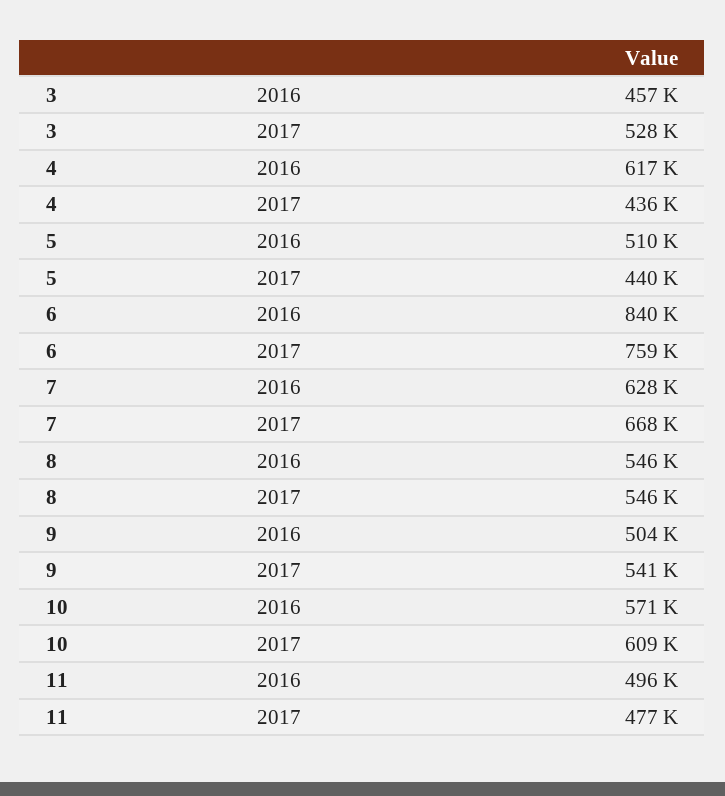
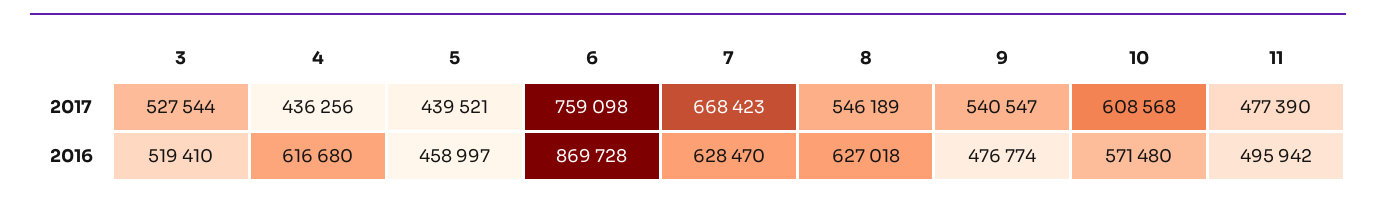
  {
    "3": {
-     "2016": 457000,
+     "2016": 519410,
      "2017": 527544
    },
    "4": {
      "2016": 616680,
      "2017": 436256
    },
    "5": {
-     "2016": 510000,
+     "2016": 458997,
      "2017": 439521
    },
    "6": {
-     "2016": 840000,
+     "2016": 869728,
      "2017": 759098
    },
    "7": {
      "2016": 628470,
      "2017": 668423
    },
    "8": {
-     "2016": 546000,
+     "2016": 627018,
      "2017": 546189
    },
    "9": {
-     "2016": 504000,
+     "2016": 476774,
      "2017": 540547
    },
    "10": {
      "2016": 571480,
      "2017": 608568
    },
    "11": {
      "2016": 495942,
      "2017": 477390
    }
  }

